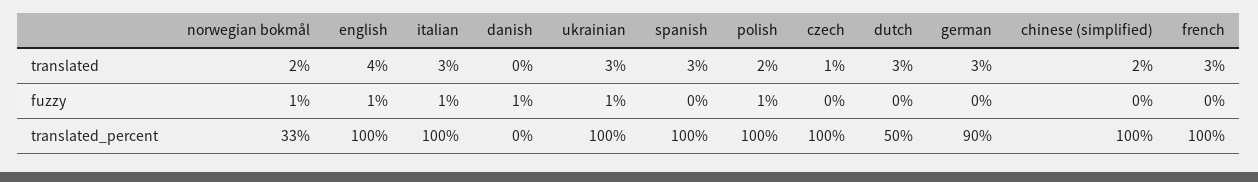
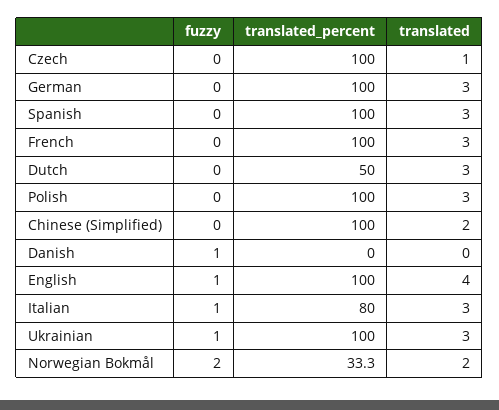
  {
    "norwegian bokmål": {
      "translated": 2,
-     "fuzzy": 1,
+     "fuzzy": 2,
      "translated_percent": 33.3
    },
    "english": {
      "translated": 4,
      "fuzzy": 1,
      "translated_percent": 100
    },
    "italian": {
      "translated": 3,
      "fuzzy": 1,
-     "translated_percent": 100
+     "translated_percent": 80
    },
    "danish": {
      "translated": 0,
      "fuzzy": 1,
      "translated_percent": 0
    },
    "ukrainian": {
      "translated": 3,
      "fuzzy": 1,
      "translated_percent": 100
    },
    "spanish": {
      "translated": 3,
      "fuzzy": 0,
      "translated_percent": 100
    },
    "polish": {
-     "translated": 2,
+     "translated": 3,
-     "fuzzy": 1,
+     "fuzzy": 0,
      "translated_percent": 100
    },
    "czech": {
      "translated": 1,
      "fuzzy": 0,
      "translated_percent": 100
    },
    "dutch": {
      "translated": 3,
      "fuzzy": 0,
      "translated_percent": 50
    },
    "german": {
      "translated": 3,
      "fuzzy": 0,
-     "translated_percent": 90
+     "translated_percent": 100
    },
    "chinese (simplified)": {
      "translated": 2,
      "fuzzy": 0,
      "translated_percent": 100
    },
    "french": {
      "translated": 3,
      "fuzzy": 0,
      "translated_percent": 100
    }
  }

